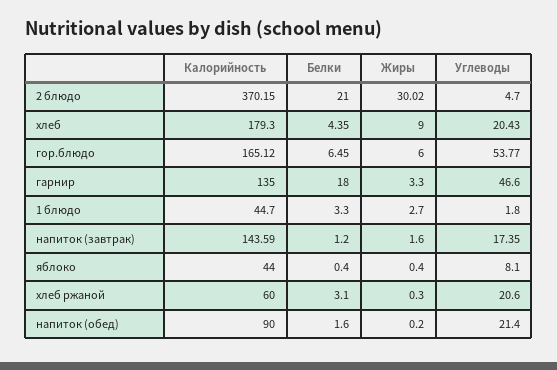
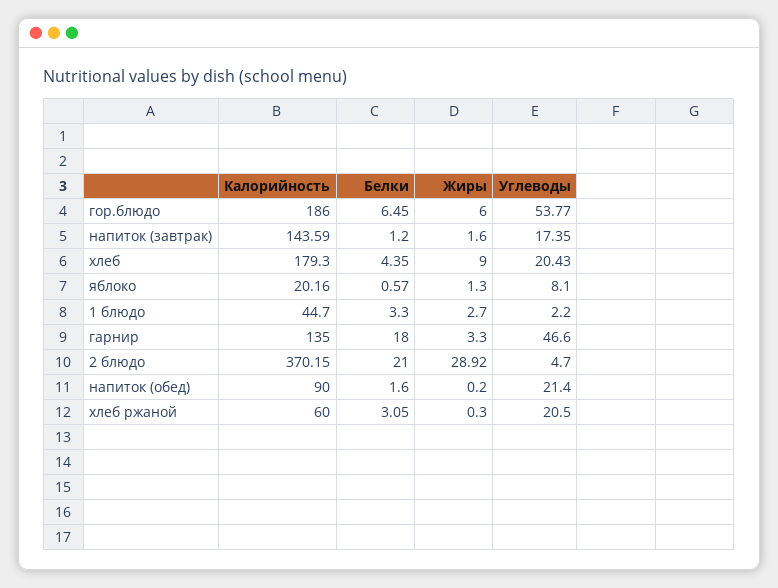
  {
    "Калорийность": {
      "2 блюдо": 370.15,
      "хлеб": 179.3,
-     "гор.блюдо": 165.12,
+     "гор.блюдо": 186,
      "гарнир": 135,
      "1 блюдо": 44.7,
      "напиток (завтрак)": 143.59,
-     "яблоко": 44,
+     "яблоко": 20.16,
      "хлеб ржаной": 60,
      "напиток (обед)": 90
    },
    "Белки": {
      "2 блюдо": 21,
      "хлеб": 4.35,
      "гор.блюдо": 6.45,
      "гарнир": 18,
      "1 блюдо": 3.3,
      "напиток (завтрак)": 1.2,
-     "яблоко": 0.4,
+     "яблоко": 0.57,
-     "хлеб ржаной": 3.1,
+     "хлеб ржаной": 3.05,
      "напиток (обед)": 1.6
    },
    "Жиры": {
-     "2 блюдо": 30.02,
+     "2 блюдо": 28.92,
      "хлеб": 9,
      "гор.блюдо": 6,
      "гарнир": 3.3,
      "1 блюдо": 2.7,
      "напиток (завтрак)": 1.6,
-     "яблоко": 0.4,
+     "яблоко": 1.3,
      "хлеб ржаной": 0.3,
      "напиток (обед)": 0.2
    },
    "Углеводы": {
      "2 блюдо": 4.7,
      "хлеб": 20.43,
      "гор.блюдо": 53.77,
      "гарнир": 46.6,
-     "1 блюдо": 1.8,
+     "1 блюдо": 2.2,
      "напиток (завтрак)": 17.35,
      "яблоко": 8.1,
-     "хлеб ржаной": 20.6,
+     "хлеб ржаной": 20.5,
      "напиток (обед)": 21.4
    }
  }

